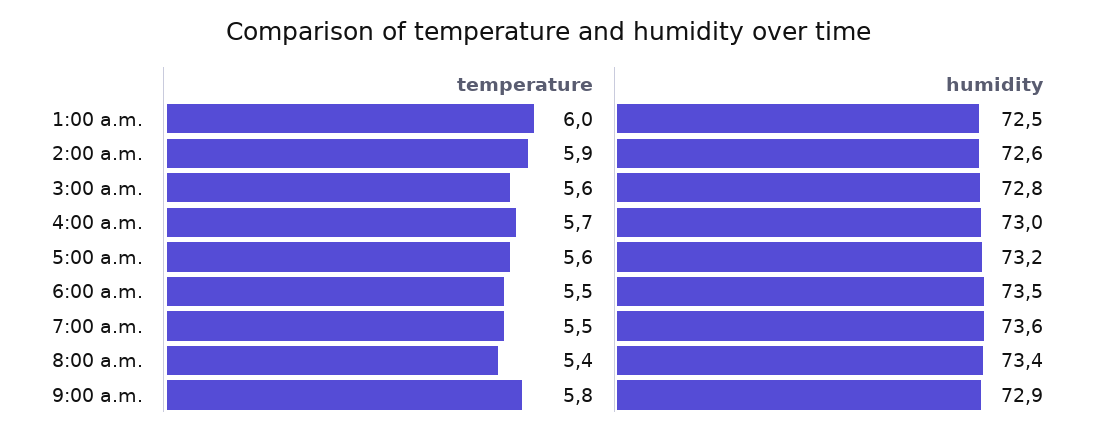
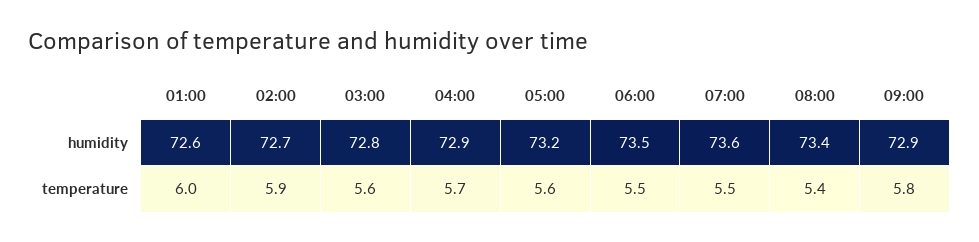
  {
    "temperature": {
      "1:00 a.m.": 6,
      "2:00 a.m.": 5.9,
      "3:00 a.m.": 5.6,
      "4:00 a.m.": 5.7,
      "5:00 a.m.": 5.6,
      "6:00 a.m.": 5.5,
      "7:00 a.m.": 5.5,
      "8:00 a.m.": 5.4,
      "9:00 a.m.": 5.8
    },
    "humidity": {
-     "1:00 a.m.": 72.5,
+     "1:00 a.m.": 72.6,
-     "2:00 a.m.": 72.6,
+     "2:00 a.m.": 72.7,
      "3:00 a.m.": 72.8,
-     "4:00 a.m.": 73,
+     "4:00 a.m.": 72.9,
      "5:00 a.m.": 73.2,
      "6:00 a.m.": 73.5,
      "7:00 a.m.": 73.6,
      "8:00 a.m.": 73.4,
      "9:00 a.m.": 72.9
    }
  }

